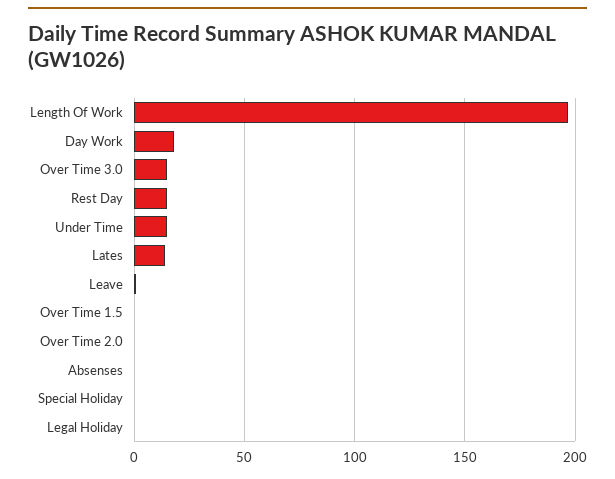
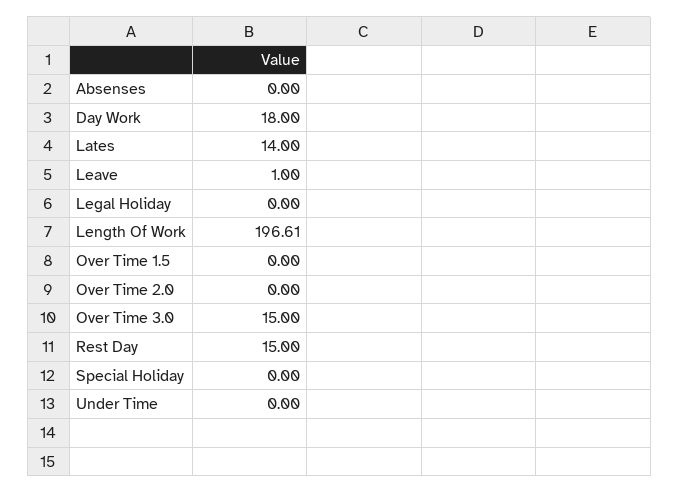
  {
    "Length Of Work": 196.61,
    "Day Work": 18,
    "Over Time 3.0": 15,
    "Rest Day": 15,
-   "Under Time": 15,
+   "Under Time": 0,
    "Lates": 14,
    "Leave": 1,
    "Over Time 1.5": 0,
    "Over Time 2.0": 0,
    "Absenses": 0,
    "Special Holiday": 0,
    "Legal Holiday": 0
  }

